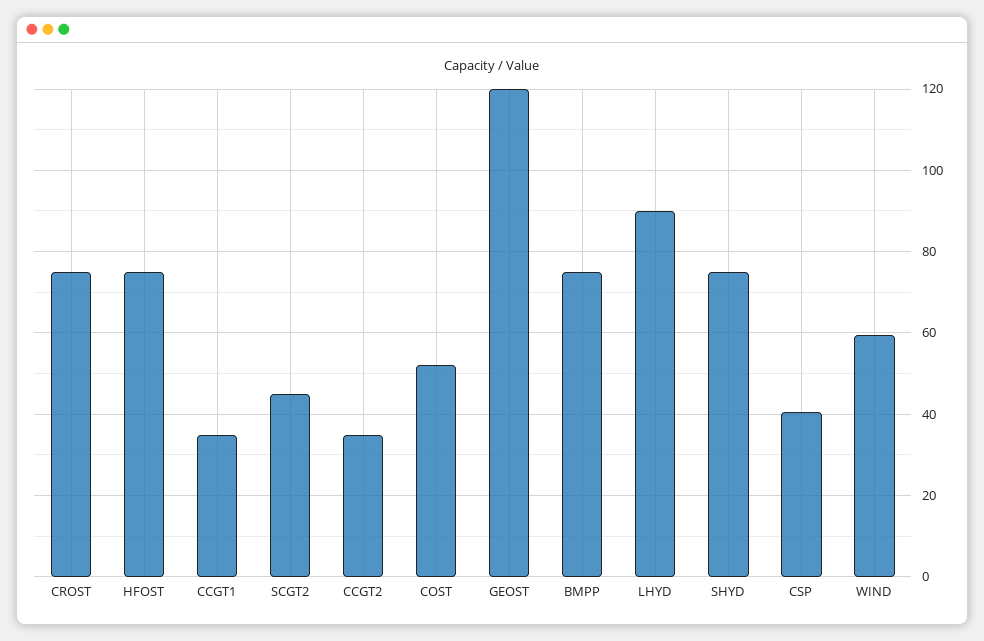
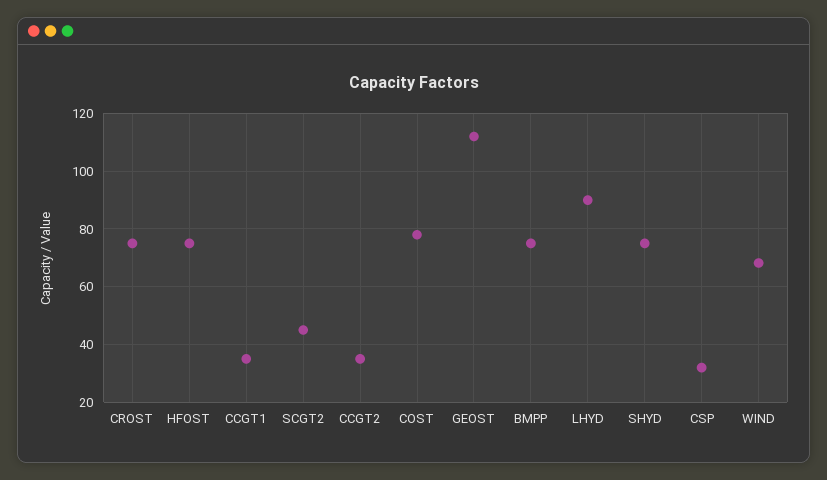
  {
    "CROST": 76,
    "HFOST": 76,
    "CCGT1": 36,
    "SCGT2": 46,
    "CCGT2": 36,
-   "COST": 52,
+   "COST": 77.5,
-   "GEOST": 120,
+   "GEOST": 112.5,
    "BMPP": 76,
    "LHYD": 90,
    "SHYD": 76,
-   "CSP": 40,
+   "CSP": 32.5,
-   "WIND": 60
+   "WIND": 67.5
  }

